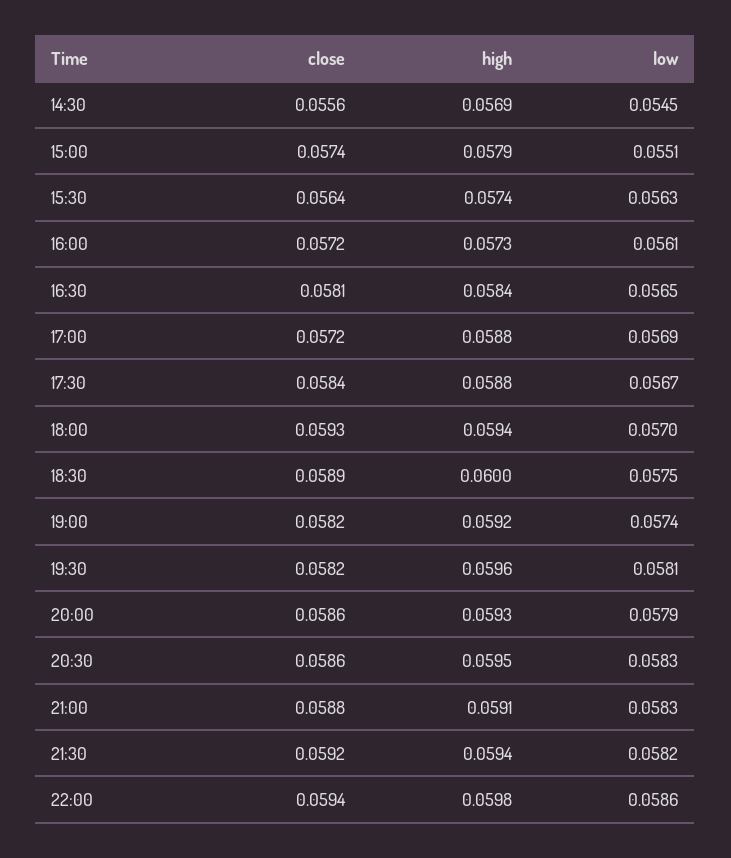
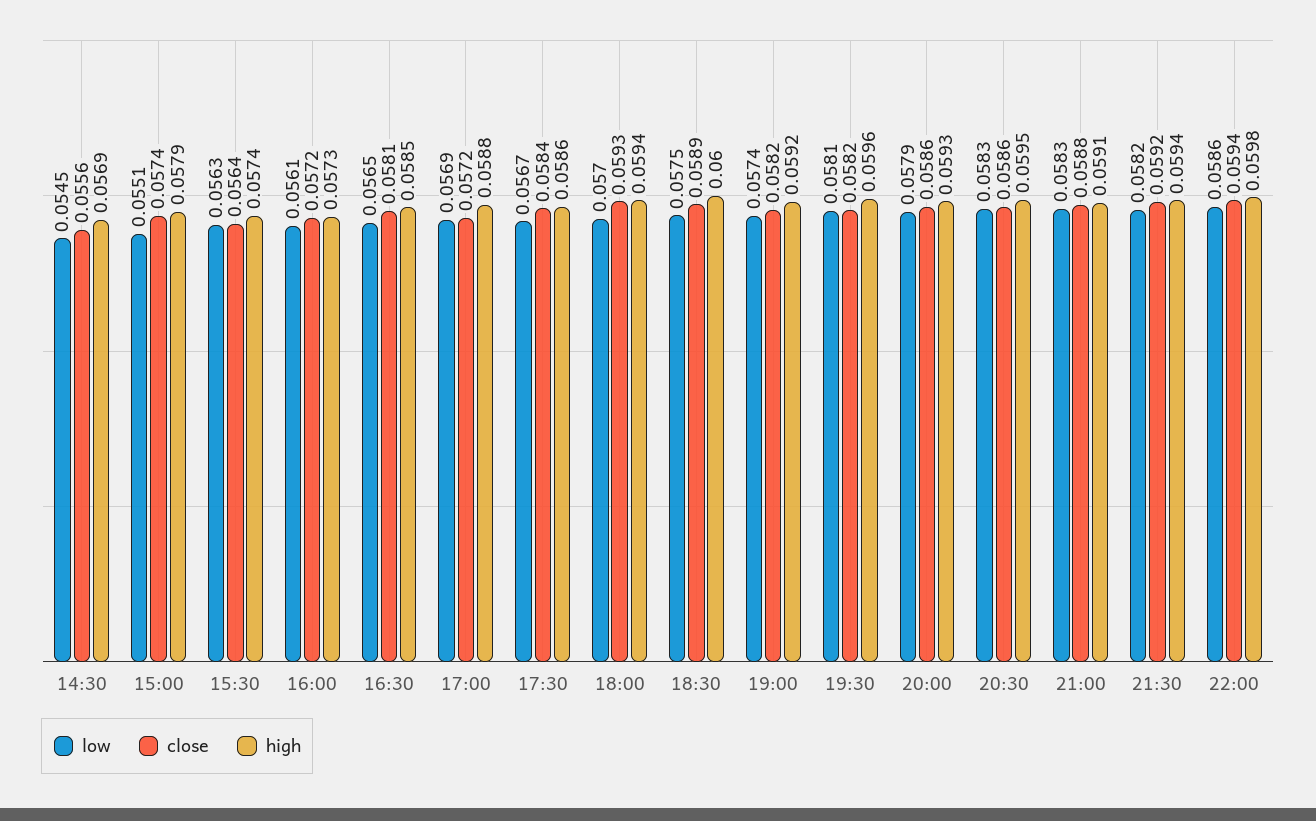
  {
    "close": {
      "14:30": 0.0556,
      "15:00": 0.0574,
      "15:30": 0.0564,
      "16:00": 0.0572,
      "16:30": 0.0581,
      "17:00": 0.0572,
      "17:30": 0.0584,
      "18:00": 0.0593,
      "18:30": 0.0589,
      "19:00": 0.0582,
      "19:30": 0.0582,
      "20:00": 0.0586,
      "20:30": 0.0586,
      "21:00": 0.0588,
      "21:30": 0.0592,
      "22:00": 0.0594
    },
    "high": {
      "14:30": 0.0569,
      "15:00": 0.0579,
      "15:30": 0.0574,
      "16:00": 0.0573,
-     "16:30": 0.0584,
+     "16:30": 0.0585,
      "17:00": 0.0588,
-     "17:30": 0.0588,
+     "17:30": 0.0586,
      "18:00": 0.0594,
      "18:30": 0.06,
      "19:00": 0.0592,
      "19:30": 0.0596,
      "20:00": 0.0593,
      "20:30": 0.0595,
      "21:00": 0.0591,
      "21:30": 0.0594,
      "22:00": 0.0598
    },
    "low": {
      "14:30": 0.0545,
      "15:00": 0.0551,
      "15:30": 0.0563,
      "16:00": 0.0561,
      "16:30": 0.0565,
      "17:00": 0.0569,
      "17:30": 0.0567,
      "18:00": 0.057,
      "18:30": 0.0575,
      "19:00": 0.0574,
      "19:30": 0.0581,
      "20:00": 0.0579,
      "20:30": 0.0583,
      "21:00": 0.0583,
      "21:30": 0.0582,
      "22:00": 0.0586
    }
  }

